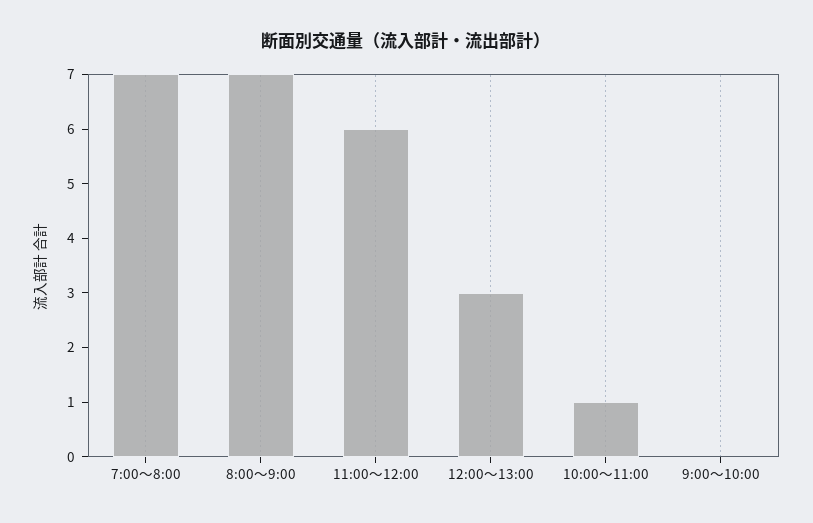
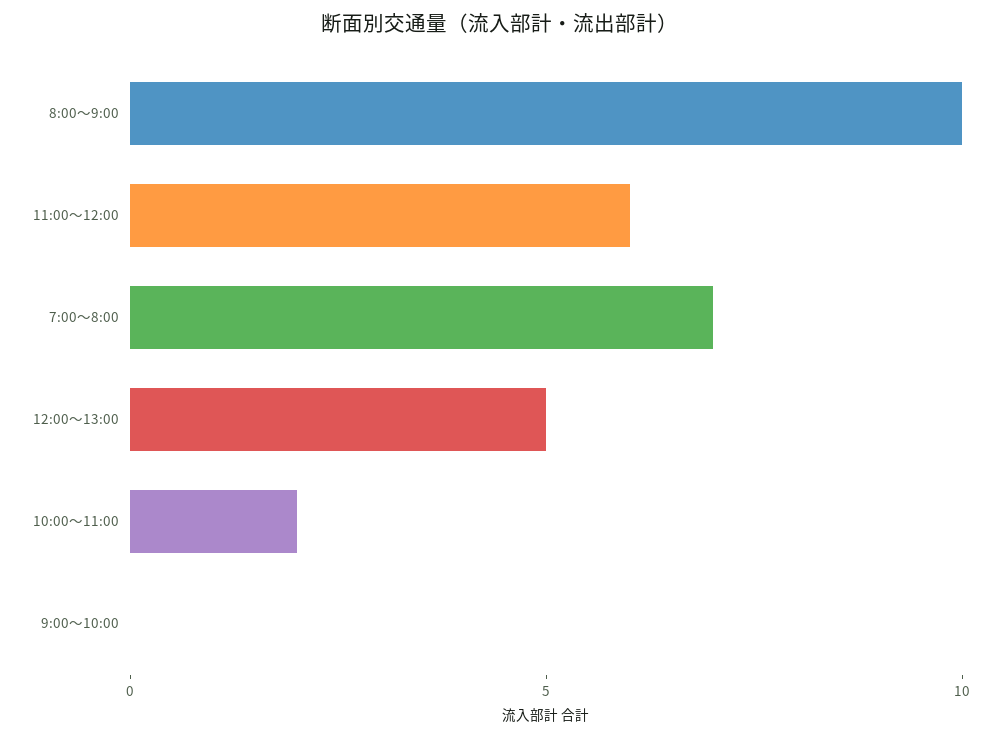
  {
    "7:00～8:00": 7,
-   "8:00～9:00": 7,
+   "8:00～9:00": 10,
    "11:00～12:00": 6,
-   "12:00～13:00": 3,
+   "12:00～13:00": 5,
-   "10:00～11:00": 1,
+   "10:00～11:00": 2,
    "9:00～10:00": 0
  }

